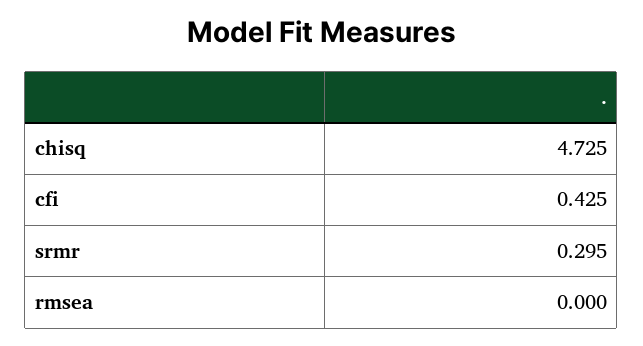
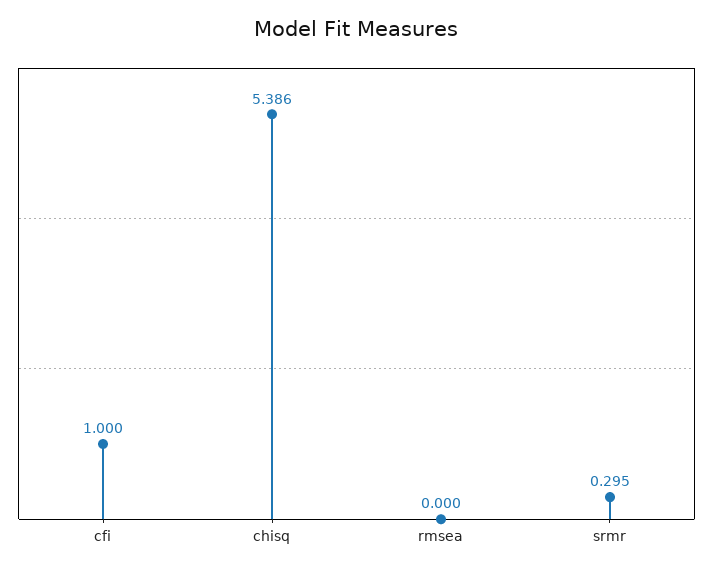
  {
-   "chisq": 4.725,
+   "chisq": 5.386,
-   "cfi": 0.425,
+   "cfi": 1,
    "srmr": 0.295,
    "rmsea": 0
  }

